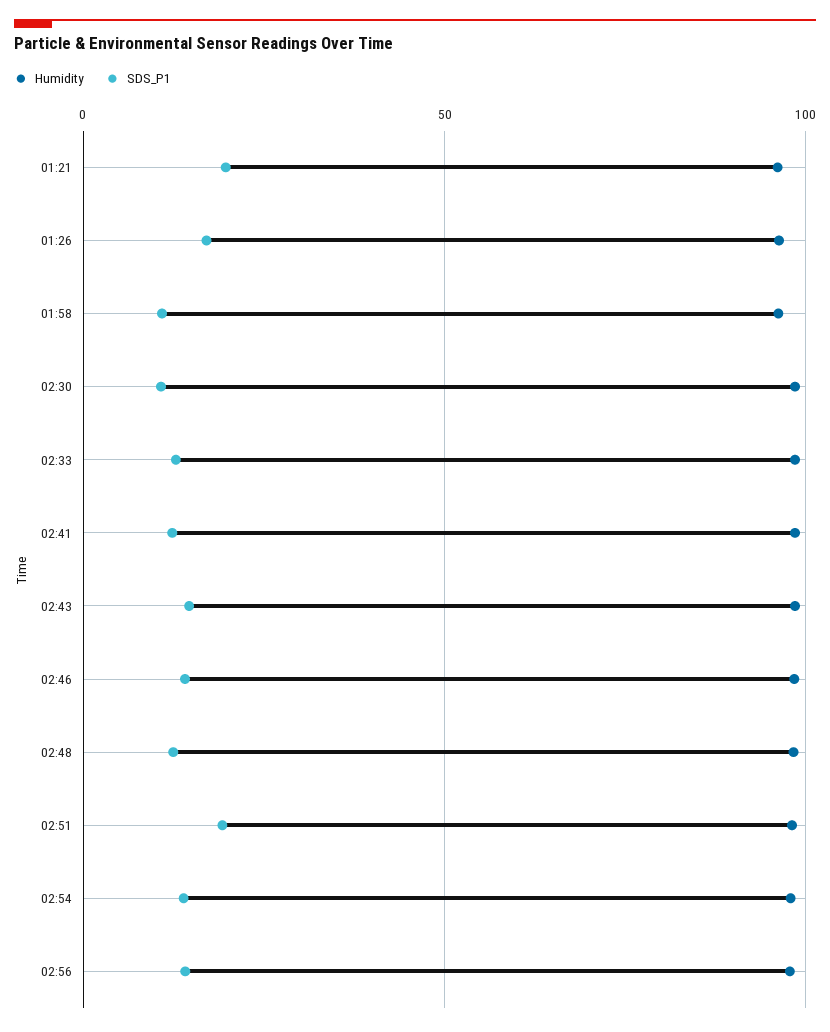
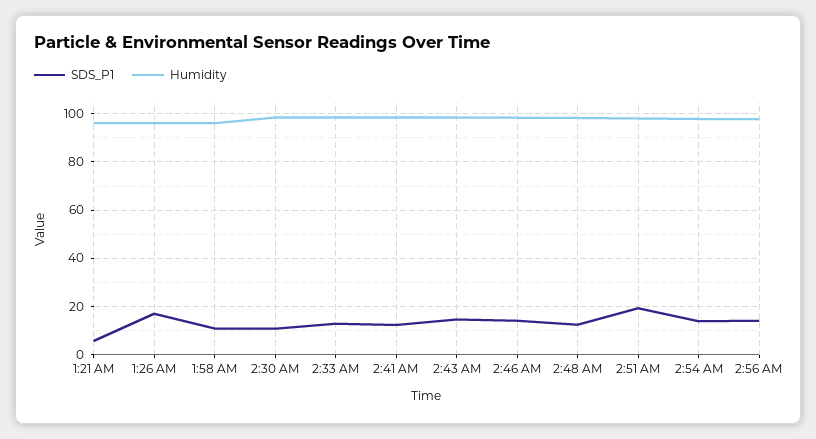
  {
    "Humidity": {
      "01:21": 95,
      "01:26": 97.5,
      "01:58": 95,
      "02:30": 97.5,
      "02:33": 97.5,
      "02:41": 97.5,
      "02:43": 97.5,
      "02:46": 97.5,
      "02:48": 97.5,
      "02:51": 97.5,
      "02:54": 97.5,
      "02:56": 97.5
    },
    "SDS_P1": {
-     "01:21": 20,
+     "01:21": 5,
      "01:26": 17.5,
      "01:58": 10,
      "02:30": 10,
      "02:33": 12.5,
      "02:41": 12.5,
      "02:43": 15,
      "02:46": 15,
      "02:48": 12.5,
      "02:51": 20,
      "02:54": 15,
      "02:56": 15
    }
  }

